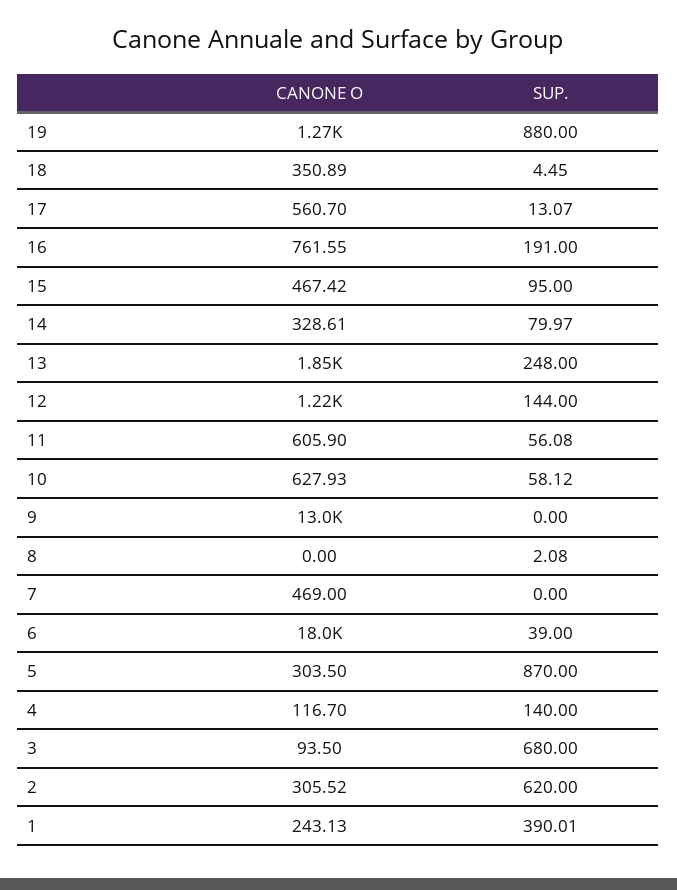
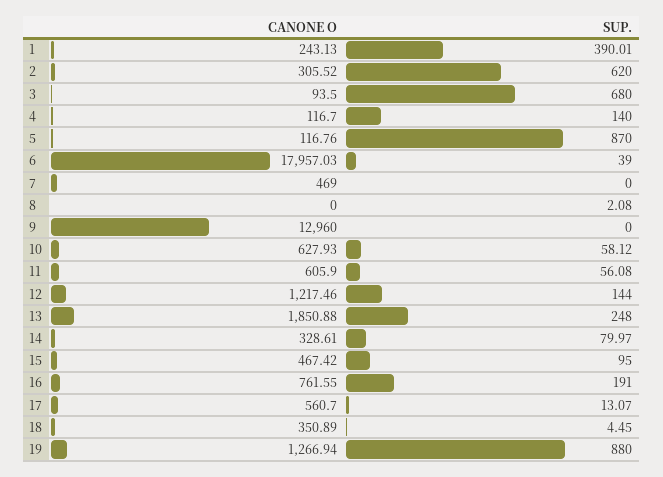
  {
    "CANONE O": {
      "19": 1266.94,
      "18": 350.89,
      "17": 560.7,
      "16": 761.55,
      "15": 467.42,
      "14": 328.61,
      "13": 1850.88,
      "12": 1217.46,
      "11": 605.9,
      "10": 627.93,
      "9": 12960,
      "8": 0,
      "7": 469,
      "6": 17957.03,
-     "5": 303.5,
+     "5": 116.76,
      "4": 116.7,
      "3": 93.5,
      "2": 305.52,
      "1": 243.13
    },
    "SUP.": {
      "19": 880,
      "18": 4.45,
      "17": 13.07,
      "16": 191,
      "15": 95,
      "14": 79.97,
      "13": 248,
      "12": 144,
      "11": 56.08,
      "10": 58.12,
      "9": 0,
      "8": 2.08,
      "7": 0,
      "6": 39,
      "5": 870,
      "4": 140,
      "3": 680,
      "2": 620,
      "1": 390.01
    }
  }

